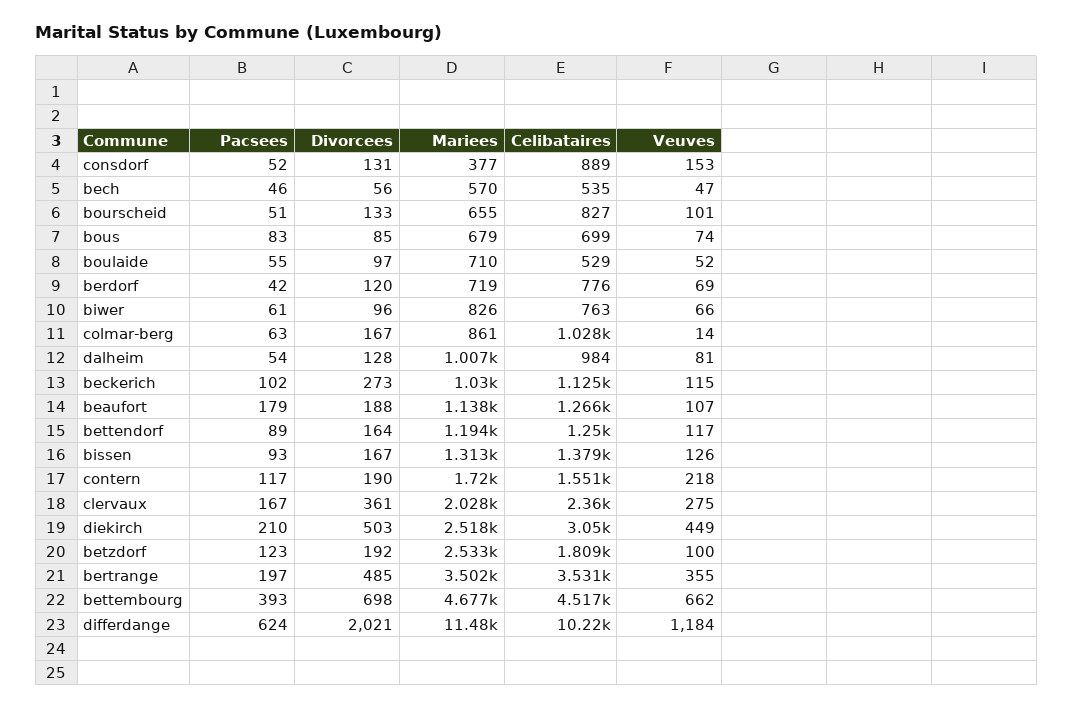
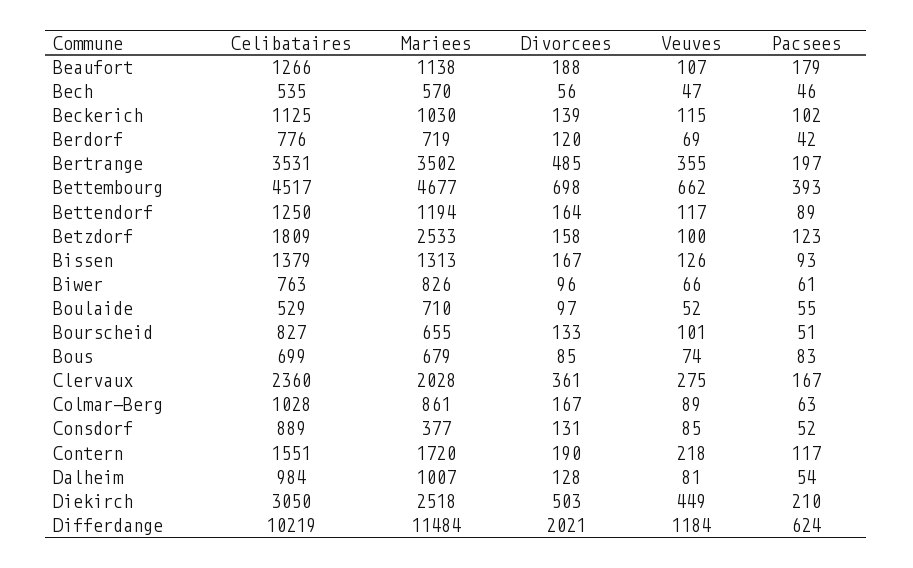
  {
    "Pacsees": {
      "consdorf": 52,
      "bech": 46,
      "bourscheid": 51,
      "bous": 83,
      "boulaide": 55,
      "berdorf": 42,
      "biwer": 61,
      "colmar-berg": 63,
      "dalheim": 54,
      "beckerich": 102,
      "beaufort": 179,
      "bettendorf": 89,
      "bissen": 93,
      "contern": 117,
      "clervaux": 167,
      "diekirch": 210,
      "betzdorf": 123,
      "bertrange": 197,
      "bettembourg": 393,
      "differdange": 624
    },
    "Divorcees": {
      "consdorf": 131,
      "bech": 56,
      "bourscheid": 133,
      "bous": 85,
      "boulaide": 97,
      "berdorf": 120,
      "biwer": 96,
      "colmar-berg": 167,
      "dalheim": 128,
-     "beckerich": 273,
+     "beckerich": 139,
      "beaufort": 188,
      "bettendorf": 164,
      "bissen": 167,
      "contern": 190,
      "clervaux": 361,
      "diekirch": 503,
-     "betzdorf": 192,
+     "betzdorf": 158,
      "bertrange": 485,
      "bettembourg": 698,
      "differdange": 2021
    },
    "Mariees": {
      "consdorf": 377,
      "bech": 570,
      "bourscheid": 655,
      "bous": 679,
      "boulaide": 710,
      "berdorf": 719,
      "biwer": 826,
      "colmar-berg": 861,
      "dalheim": 1007,
      "beckerich": 1030,
      "beaufort": 1138,
      "bettendorf": 1194,
      "bissen": 1313,
      "contern": 1720,
      "clervaux": 2028,
      "diekirch": 2518,
      "betzdorf": 2533,
      "bertrange": 3502,
      "bettembourg": 4677,
      "differdange": 11484
    },
    "Celibataires": {
      "consdorf": 889,
      "bech": 535,
      "bourscheid": 827,
      "bous": 699,
      "boulaide": 529,
      "berdorf": 776,
      "biwer": 763,
      "colmar-berg": 1028,
      "dalheim": 984,
      "beckerich": 1125,
      "beaufort": 1266,
      "bettendorf": 1250,
      "bissen": 1379,
      "contern": 1551,
      "clervaux": 2360,
      "diekirch": 3050,
      "betzdorf": 1809,
      "bertrange": 3531,
      "bettembourg": 4517,
      "differdange": 10219
    },
    "Veuves": {
-     "consdorf": 153,
+     "consdorf": 85,
      "bech": 47,
      "bourscheid": 101,
      "bous": 74,
      "boulaide": 52,
      "berdorf": 69,
      "biwer": 66,
-     "colmar-berg": 14,
+     "colmar-berg": 89,
      "dalheim": 81,
      "beckerich": 115,
      "beaufort": 107,
      "bettendorf": 117,
      "bissen": 126,
      "contern": 218,
      "clervaux": 275,
      "diekirch": 449,
      "betzdorf": 100,
      "bertrange": 355,
      "bettembourg": 662,
      "differdange": 1184
    }
  }

